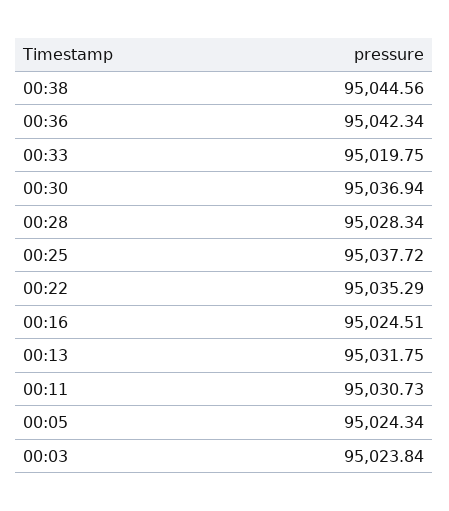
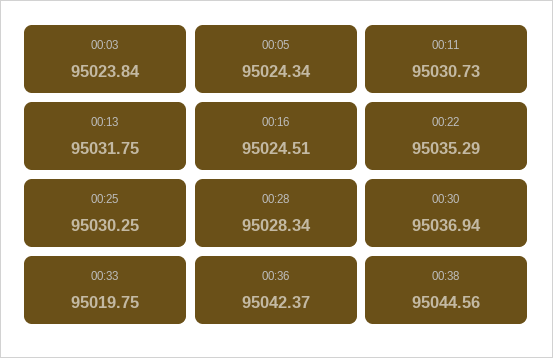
  {
    "00:38": 95044.56,
-   "00:36": 95042.34,
+   "00:36": 95042.37,
    "00:33": 95019.75,
    "00:30": 95036.94,
    "00:28": 95028.34,
-   "00:25": 95037.72,
+   "00:25": 95030.25,
    "00:22": 95035.29,
    "00:16": 95024.51,
    "00:13": 95031.75,
    "00:11": 95030.73,
    "00:05": 95024.34,
    "00:03": 95023.84
  }

